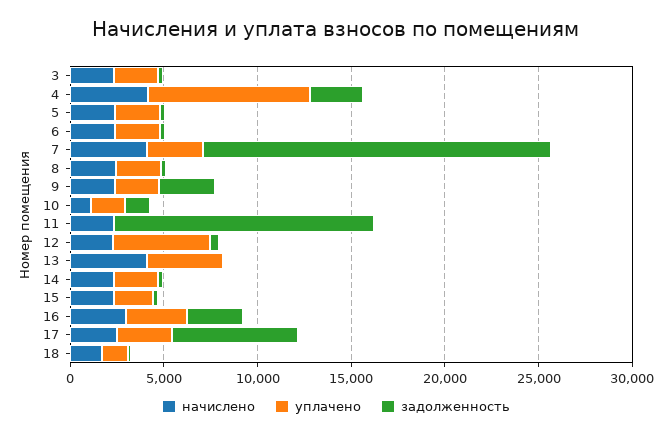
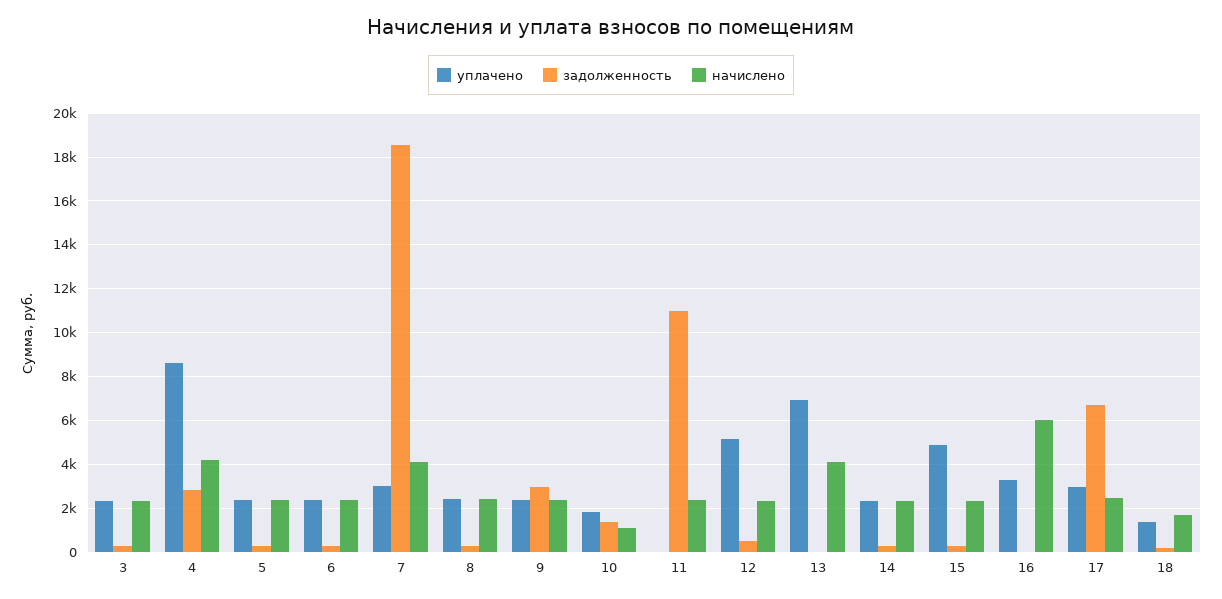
  {
    "начислено": {
      "3": 2500,
      "4": 4000,
      "5": 2500,
      "6": 2500,
      "7": 4000,
      "8": 2500,
      "9": 2500,
      "10": 1000,
      "11": 2500,
      "12": 2500,
      "13": 4000,
      "14": 2500,
      "15": 2500,
-     "16": 3000,
+     "16": 6000,
      "17": 2500,
      "18": 1500
    },
    "уплачено": {
      "3": 2500,
      "4": 8500,
      "5": 2500,
      "6": 2500,
      "7": 3000,
      "8": 2500,
      "9": 2500,
      "10": 2000,
      "11": 0,
      "12": 5000,
-     "13": 4000,
+     "13": 7000,
      "14": 2500,
-     "15": 2000,
+     "15": 5000,
      "16": 3500,
      "17": 3000,
      "18": 1500
    },
    "задолженность": {
      "3": 500,
      "4": 3000,
      "5": 500,
      "6": 500,
      "7": 18500,
      "8": 500,
      "9": 3000,
      "10": 1500,
-     "11": 14000,
+     "11": 11000,
      "12": 500,
      "13": 0,
      "14": 500,
      "15": 500,
-     "16": 3000,
+     "16": 0,
      "17": 6500,
      "18": 0
    }
  }

